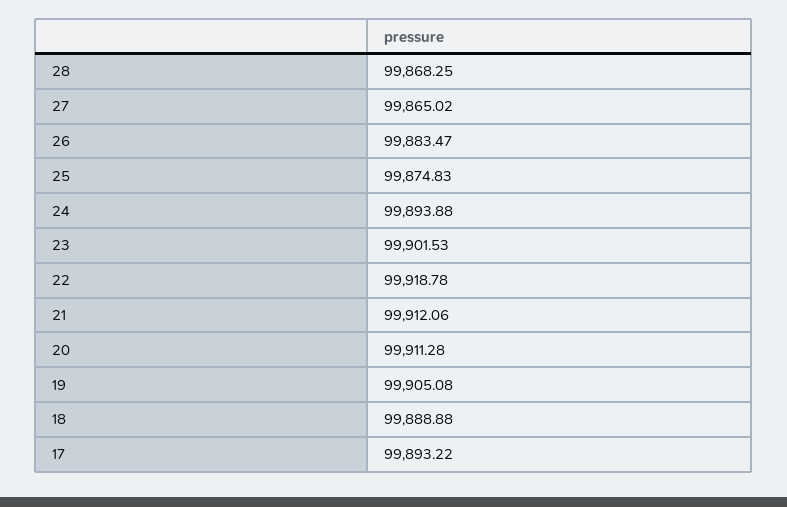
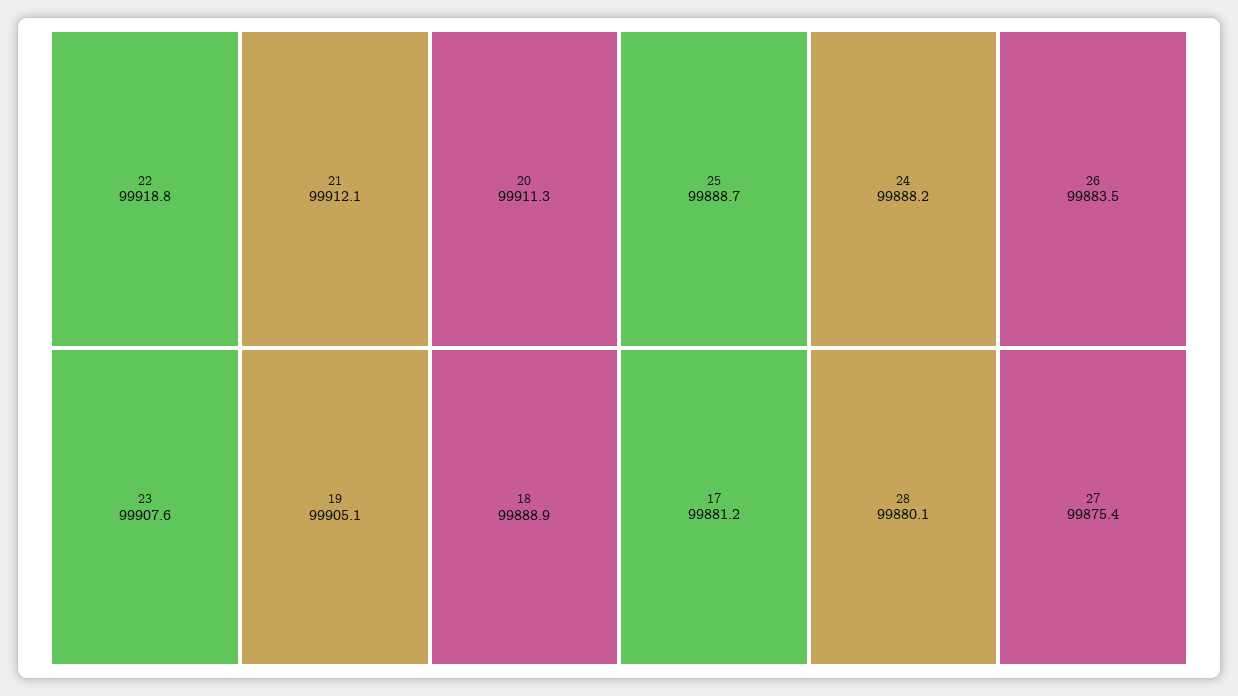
  {
-   "28": 99868.25,
+   "28": 99880.1,
-   "27": 99865.02,
+   "27": 99875.4,
    "26": 99883.47,
-   "25": 99874.83,
+   "25": 99888.7,
-   "24": 99893.88,
+   "24": 99888.2,
-   "23": 99901.53,
+   "23": 99907.6,
    "22": 99918.78,
    "21": 99912.06,
    "20": 99911.28,
    "19": 99905.08,
    "18": 99888.88,
-   "17": 99893.22
+   "17": 99881.2
  }

